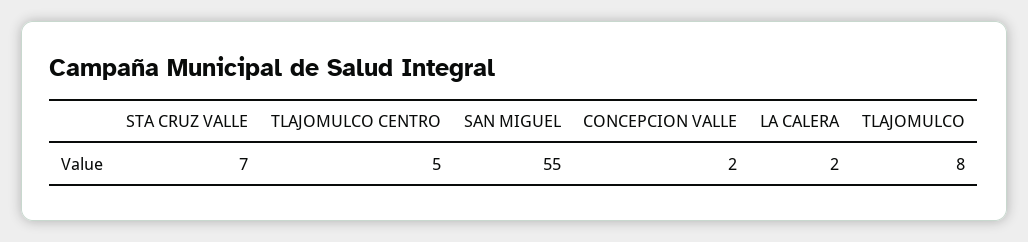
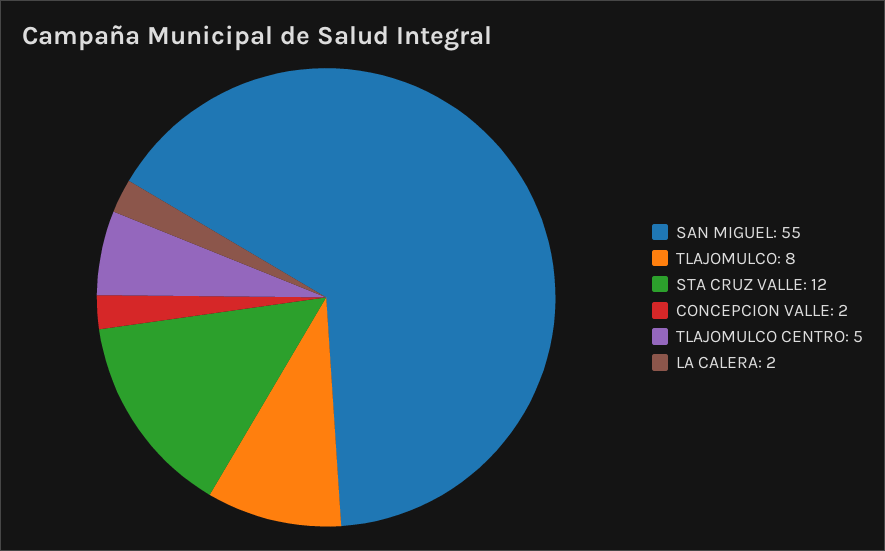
  {
-   "STA CRUZ VALLE": 7,
+   "STA CRUZ VALLE": 12,
    "TLAJOMULCO CENTRO": 5,
    "SAN MIGUEL": 55,
    "CONCEPCION VALLE": 2,
    "LA CALERA": 2,
    "TLAJOMULCO": 8
  }

